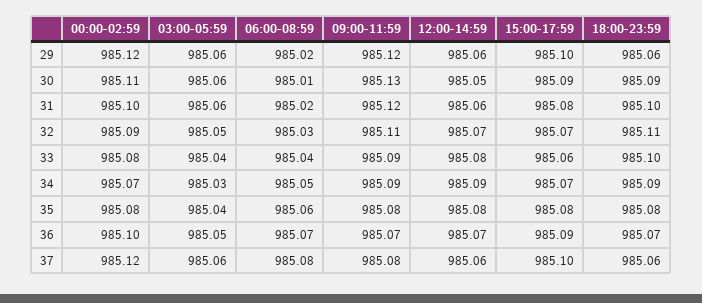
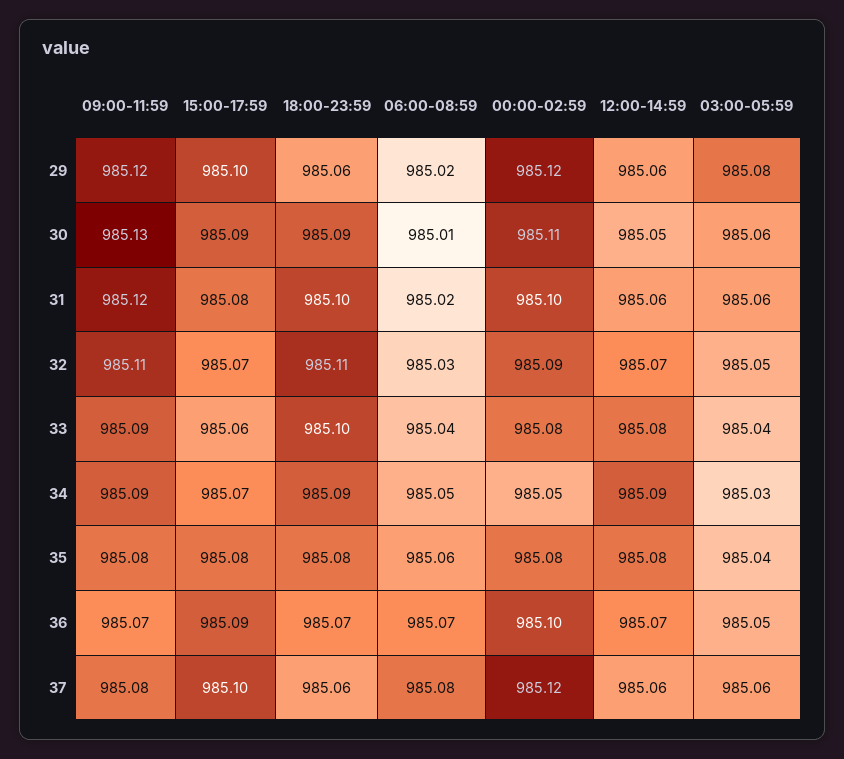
  {
    "00:00-02:59": {
      "29": 985.12,
      "30": 985.11,
      "31": 985.1,
      "32": 985.09,
      "33": 985.08,
-     "34": 985.07,
+     "34": 985.05,
      "35": 985.08,
      "36": 985.1,
      "37": 985.12
    },
    "03:00-05:59": {
-     "29": 985.06,
+     "29": 985.08,
      "30": 985.06,
      "31": 985.06,
      "32": 985.05,
      "33": 985.04,
      "34": 985.03,
      "35": 985.04,
      "36": 985.05,
      "37": 985.06
    },
    "06:00-08:59": {
      "29": 985.02,
      "30": 985.01,
      "31": 985.02,
      "32": 985.03,
      "33": 985.04,
      "34": 985.05,
      "35": 985.06,
      "36": 985.07,
      "37": 985.08
    },
    "09:00-11:59": {
      "29": 985.12,
      "30": 985.13,
      "31": 985.12,
      "32": 985.11,
      "33": 985.09,
      "34": 985.09,
      "35": 985.08,
      "36": 985.07,
      "37": 985.08
    },
    "12:00-14:59": {
      "29": 985.06,
      "30": 985.05,
      "31": 985.06,
      "32": 985.07,
      "33": 985.08,
      "34": 985.09,
      "35": 985.08,
      "36": 985.07,
      "37": 985.06
    },
    "15:00-17:59": {
      "29": 985.1,
      "30": 985.09,
      "31": 985.08,
      "32": 985.07,
      "33": 985.06,
      "34": 985.07,
      "35": 985.08,
      "36": 985.09,
      "37": 985.1
    },
    "18:00-23:59": {
      "29": 985.06,
      "30": 985.09,
      "31": 985.1,
      "32": 985.11,
      "33": 985.1,
      "34": 985.09,
      "35": 985.08,
      "36": 985.07,
      "37": 985.06
    }
  }

